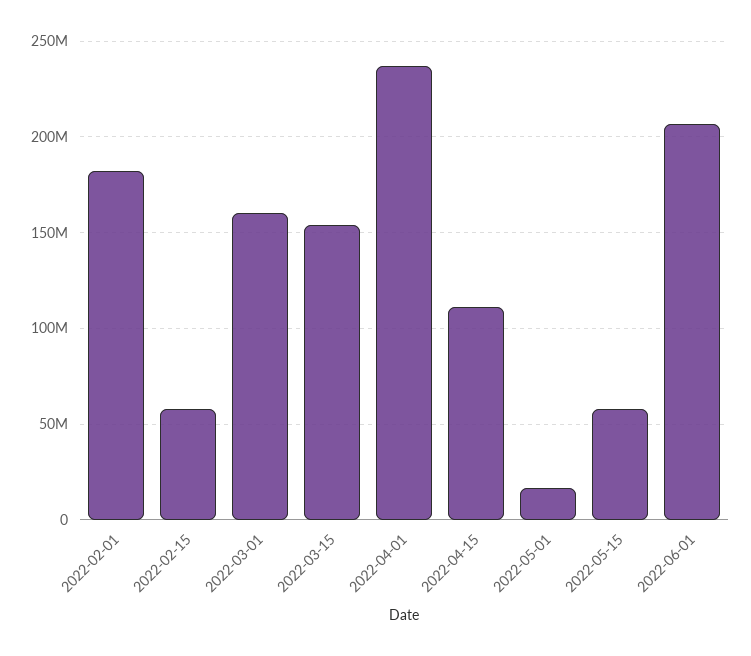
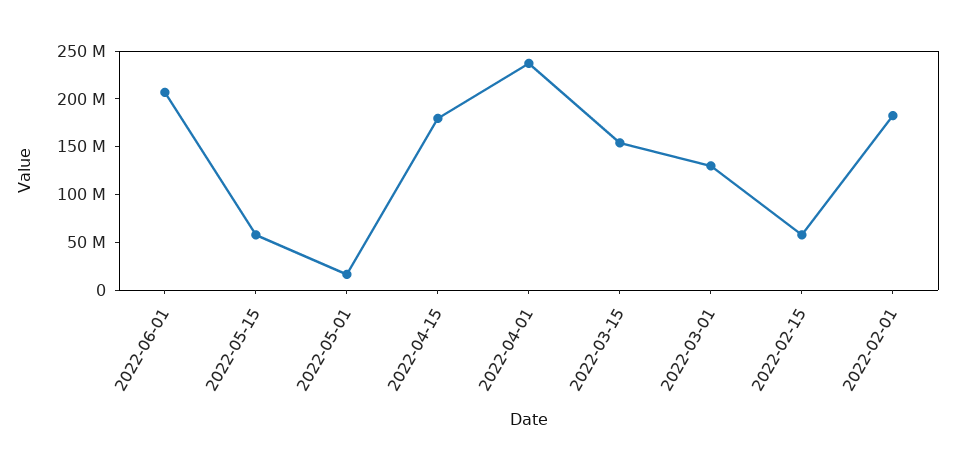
  {
    "2022-02-01": 180000000,
    "2022-02-15": 60000000,
-   "2022-03-01": 160000000,
+   "2022-03-01": 130000000,
    "2022-03-15": 155000000,
    "2022-04-01": 235000000,
-   "2022-04-15": 110000000,
+   "2022-04-15": 180000000,
    "2022-05-01": 15000000,
    "2022-05-15": 60000000,
    "2022-06-01": 205000000
  }

